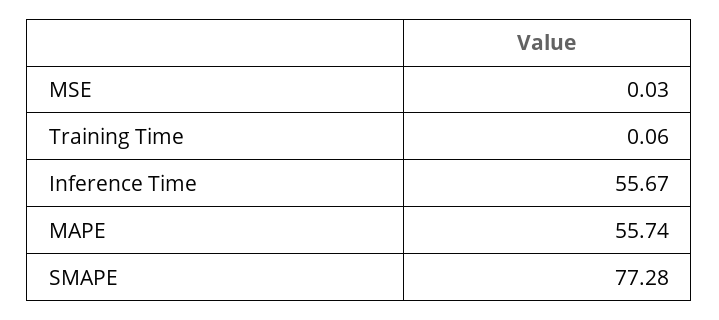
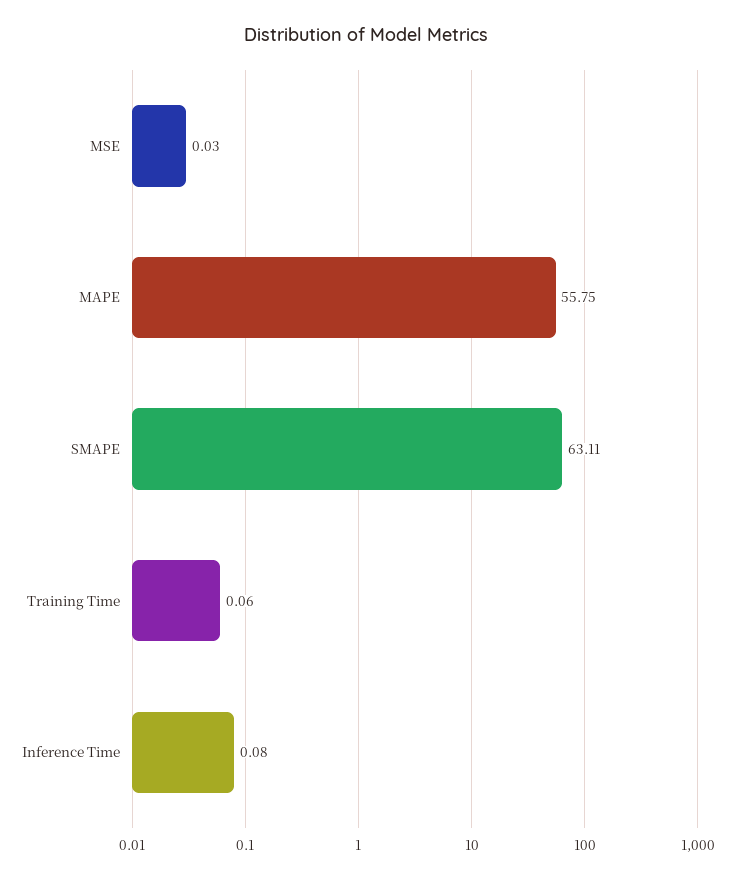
  {
    "MSE": 0.03,
    "Training Time": 0.06,
-   "Inference Time": 55.67,
+   "Inference Time": 0.08,
-   "MAPE": 55.74,
+   "MAPE": 55.75,
-   "SMAPE": 77.28
+   "SMAPE": 63.11
  }

